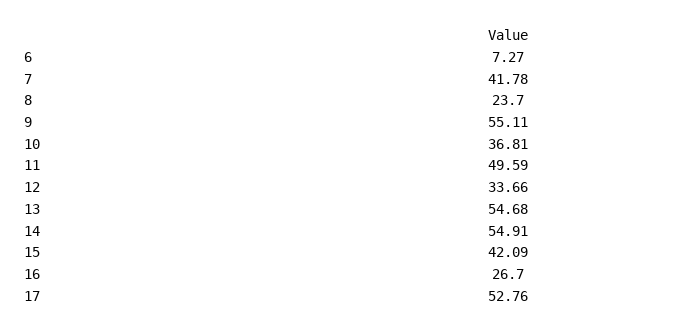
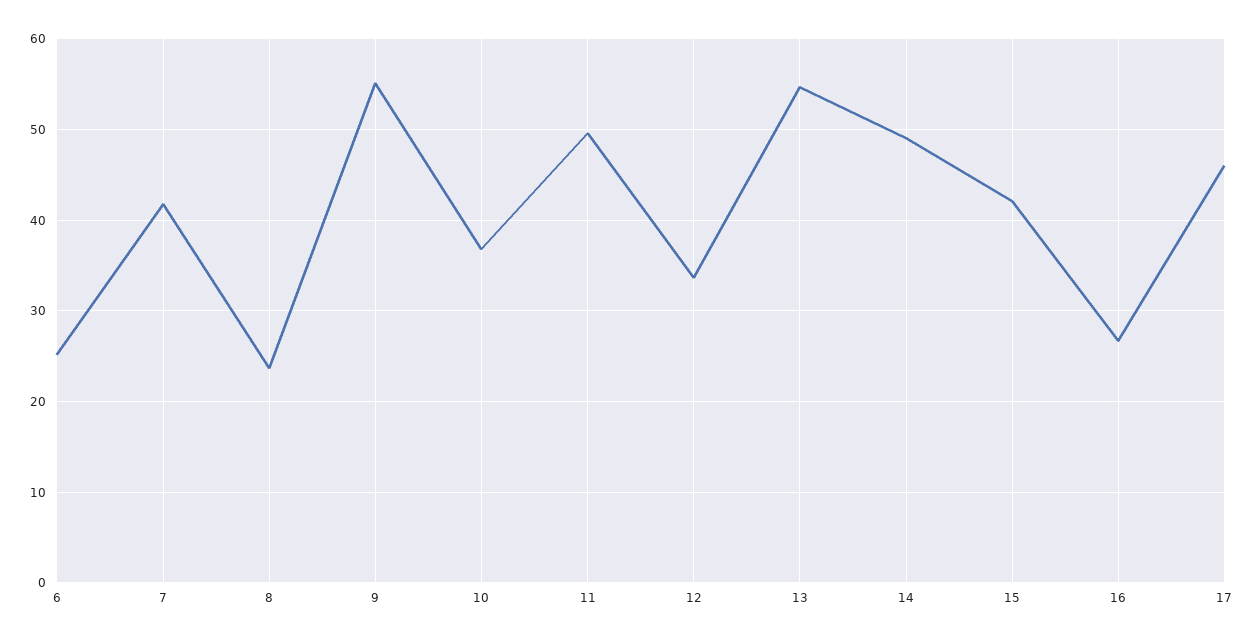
  {
-   "6": 7.27,
+   "6": 25,
    "7": 41.78,
    "8": 23.7,
    "9": 55.11,
    "10": 36.81,
    "11": 49.59,
    "12": 33.66,
    "13": 54.68,
-   "14": 54.91,
+   "14": 49,
    "15": 42.09,
    "16": 26.7,
-   "17": 52.76
+   "17": 46
  }

